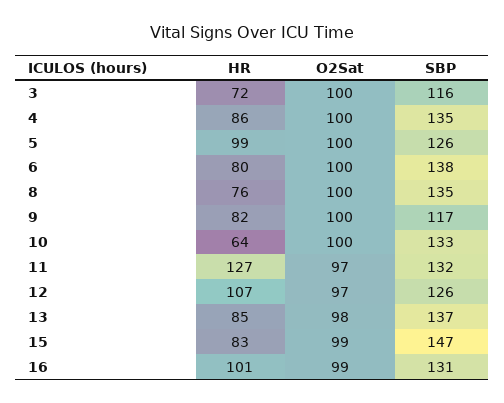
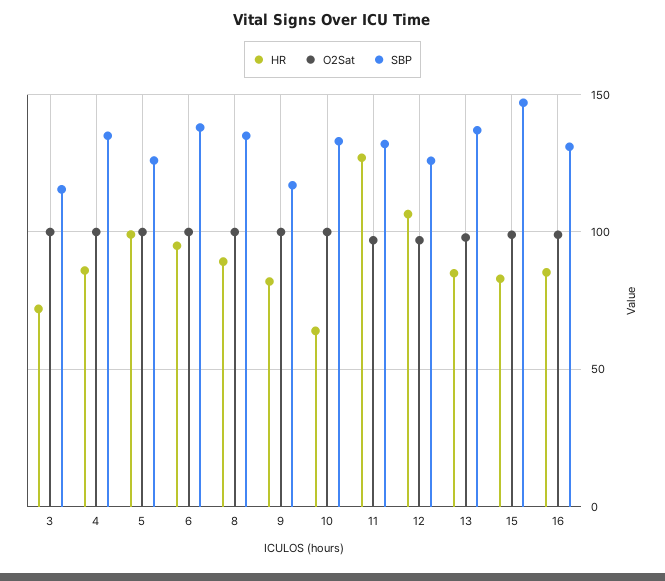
  {
    "HR": {
      "3": 72,
      "4": 86,
      "5": 99,
-     "6": 80,
+     "6": 95,
-     "8": 76,
+     "8": 90,
      "9": 82,
      "10": 64,
      "11": 127,
      "12": 107,
      "13": 85,
      "15": 83,
-     "16": 101
+     "16": 85
    },
    "O2Sat": {
      "3": 100,
      "4": 100,
      "5": 100,
      "6": 100,
      "8": 100,
      "9": 100,
      "10": 100,
      "11": 97,
      "12": 97,
      "13": 98,
      "15": 99,
      "16": 99
    },
    "SBP": {
      "3": 116,
      "4": 135,
      "5": 126,
      "6": 138,
      "8": 135,
      "9": 117,
      "10": 133,
      "11": 132,
      "12": 126,
      "13": 137,
      "15": 147,
      "16": 131
    }
  }

